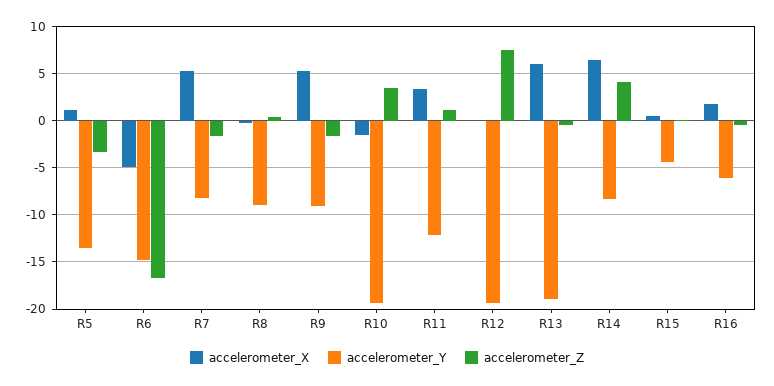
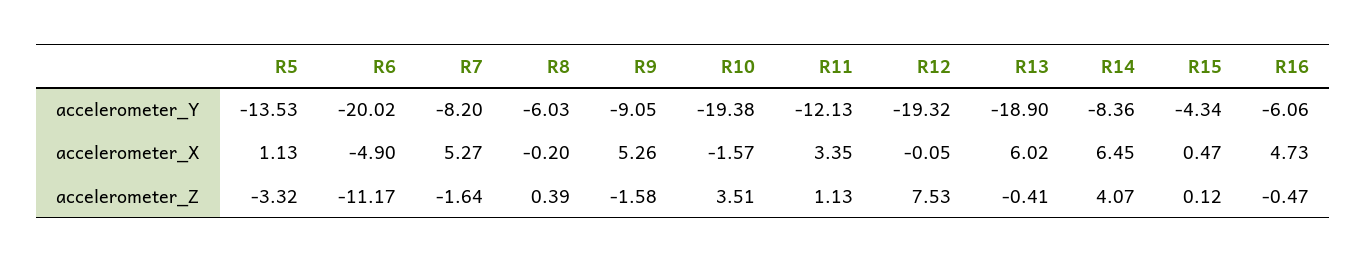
  {
    "accelerometer_X": {
      "R5": 1.13,
      "R6": -4.9,
      "R7": 5.27,
      "R8": -0.2,
      "R9": 5.26,
      "R10": -1.57,
      "R11": 3.35,
      "R12": -0.05,
      "R13": 6.02,
      "R14": 6.45,
      "R15": 0.47,
-     "R16": 2
+     "R16": 4.73
    },
    "accelerometer_Y": {
      "R5": -13.53,
-     "R6": -15,
+     "R6": -20.02,
      "R7": -8.2,
-     "R8": -9,
+     "R8": -6.03,
      "R9": -9.05,
      "R10": -19.38,
      "R11": -12.13,
      "R12": -19.32,
      "R13": -18.9,
      "R14": -8.36,
      "R15": -4.34,
      "R16": -6.06
    },
    "accelerometer_Z": {
      "R5": -3.32,
-     "R6": -17,
+     "R6": -11.17,
      "R7": -1.64,
      "R8": 0.39,
      "R9": -1.58,
      "R10": 3.51,
      "R11": 1.13,
      "R12": 7.53,
      "R13": -0.41,
      "R14": 4.07,
      "R15": 0.12,
      "R16": -0.47
    }
  }

